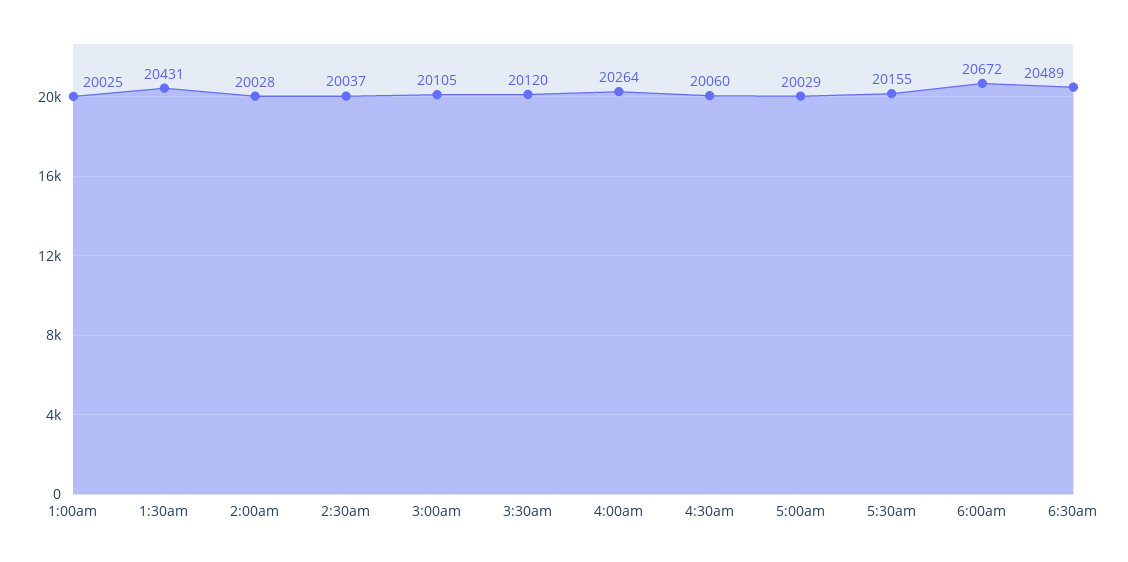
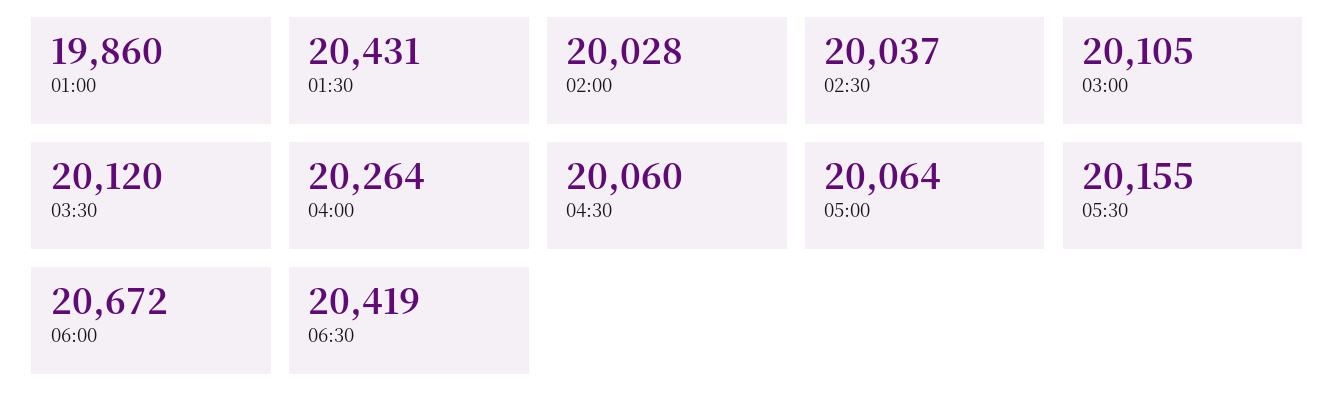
  {
-   "1:00am": 20025,
+   "1:00am": 19860,
    "1:30am": 20431,
    "2:00am": 20028,
    "2:30am": 20037,
    "3:00am": 20105,
    "3:30am": 20120,
    "4:00am": 20264,
    "4:30am": 20060,
-   "5:00am": 20029,
+   "5:00am": 20064,
    "5:30am": 20155,
    "6:00am": 20672,
-   "6:30am": 20489
+   "6:30am": 20419
  }

